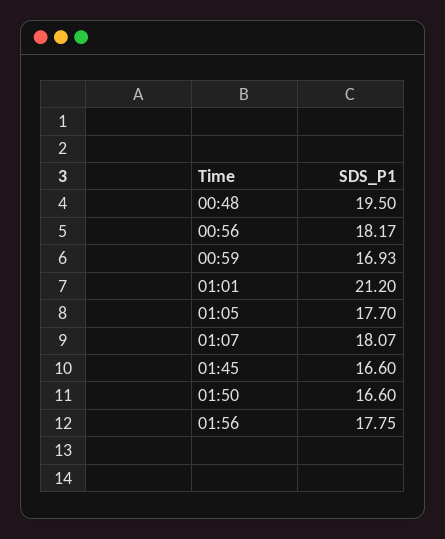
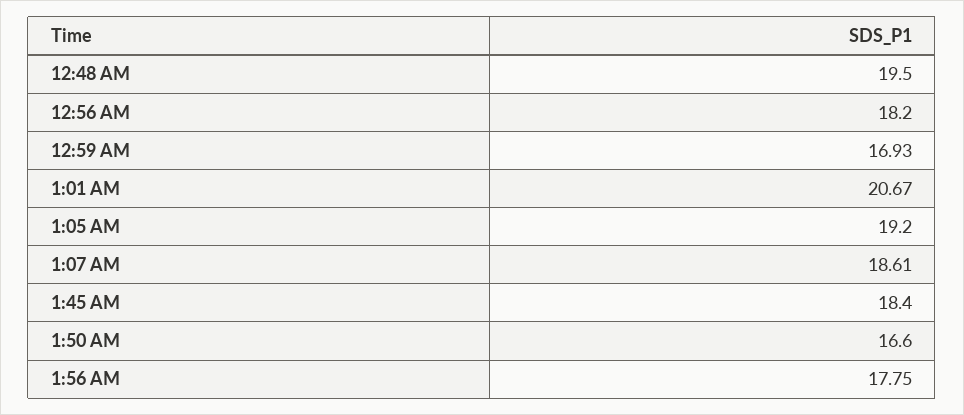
  {
    "00:48": 19.5,
-   "00:56": 18.17,
+   "00:56": 18.2,
    "00:59": 16.93,
-   "01:01": 21.2,
+   "01:01": 20.67,
-   "01:05": 17.7,
+   "01:05": 19.2,
-   "01:07": 18.07,
+   "01:07": 18.61,
-   "01:45": 16.6,
+   "01:45": 18.4,
    "01:50": 16.6,
    "01:56": 17.75
  }

